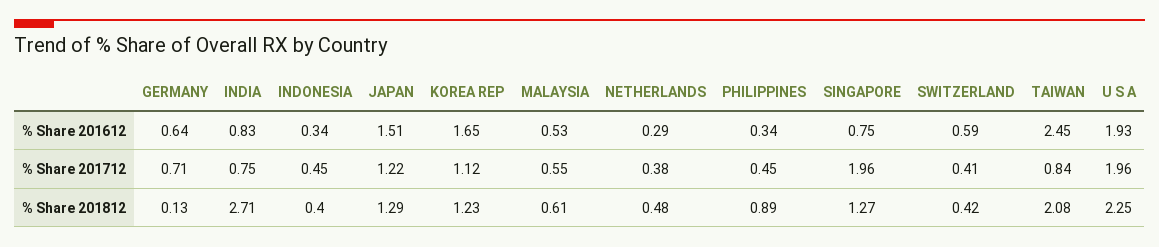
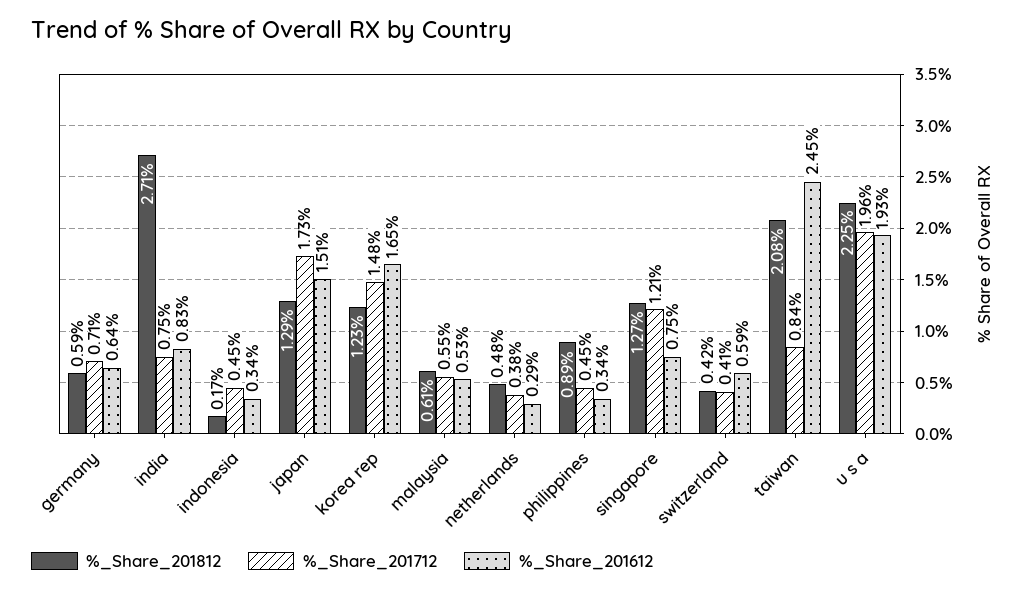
  {
    "% Share 201612": {
      "GERMANY": 0.64,
      "INDIA": 0.83,
      "INDONESIA": 0.34,
      "JAPAN": 1.51,
      "KOREA REP": 1.65,
      "MALAYSIA": 0.53,
      "NETHERLANDS": 0.29,
      "PHILIPPINES": 0.34,
      "SINGAPORE": 0.75,
      "SWITZERLAND": 0.59,
      "TAIWAN": 2.45,
      "U S A": 1.93
    },
    "% Share 201712": {
      "GERMANY": 0.71,
      "INDIA": 0.75,
      "INDONESIA": 0.45,
-     "JAPAN": 1.22,
+     "JAPAN": 1.73,
-     "KOREA REP": 1.12,
+     "KOREA REP": 1.48,
      "MALAYSIA": 0.55,
      "NETHERLANDS": 0.38,
      "PHILIPPINES": 0.45,
-     "SINGAPORE": 1.96,
+     "SINGAPORE": 1.21,
      "SWITZERLAND": 0.41,
      "TAIWAN": 0.84,
      "U S A": 1.96
    },
    "% Share 201812": {
-     "GERMANY": 0.13,
+     "GERMANY": 0.59,
      "INDIA": 2.71,
-     "INDONESIA": 0.4,
+     "INDONESIA": 0.17,
      "JAPAN": 1.29,
      "KOREA REP": 1.23,
      "MALAYSIA": 0.61,
      "NETHERLANDS": 0.48,
      "PHILIPPINES": 0.89,
      "SINGAPORE": 1.27,
      "SWITZERLAND": 0.42,
      "TAIWAN": 2.08,
      "U S A": 2.25
    }
  }

